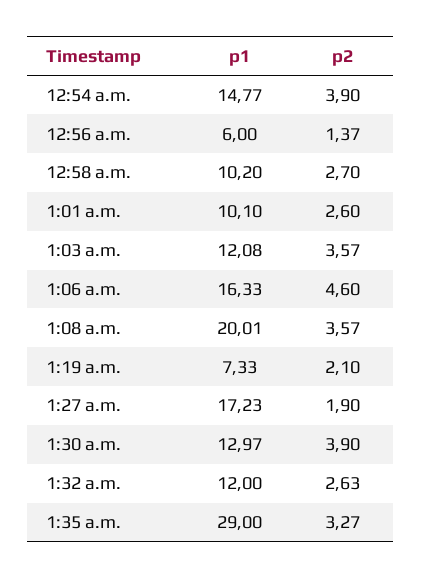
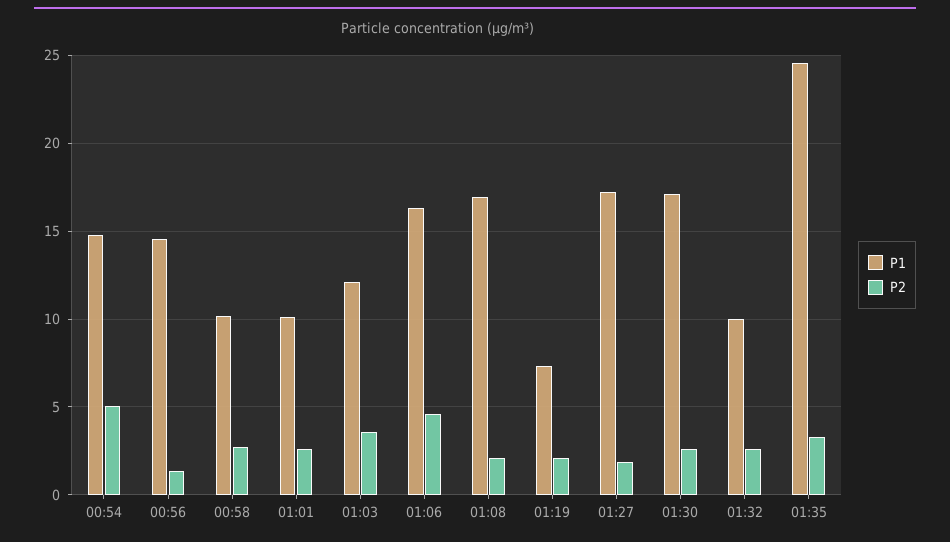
  {
    "p1": {
      "12:54 a.m.": 14.77,
-     "12:56 a.m.": 6,
+     "12:56 a.m.": 14.5,
      "12:58 a.m.": 10.2,
      "1:01 a.m.": 10.1,
      "1:03 a.m.": 12.08,
      "1:06 a.m.": 16.33,
-     "1:08 a.m.": 20.01,
+     "1:08 a.m.": 17,
      "1:19 a.m.": 7.33,
      "1:27 a.m.": 17.23,
-     "1:30 a.m.": 12.97,
+     "1:30 a.m.": 17,
-     "1:32 a.m.": 12,
+     "1:32 a.m.": 10,
-     "1:35 a.m.": 29
+     "1:35 a.m.": 24.5
    },
    "p2": {
-     "12:54 a.m.": 3.9,
+     "12:54 a.m.": 5,
      "12:56 a.m.": 1.37,
      "12:58 a.m.": 2.7,
      "1:01 a.m.": 2.6,
      "1:03 a.m.": 3.57,
      "1:06 a.m.": 4.6,
-     "1:08 a.m.": 3.57,
+     "1:08 a.m.": 2,
      "1:19 a.m.": 2.1,
      "1:27 a.m.": 1.9,
-     "1:30 a.m.": 3.9,
+     "1:30 a.m.": 2.5,
      "1:32 a.m.": 2.63,
      "1:35 a.m.": 3.27
    }
  }

